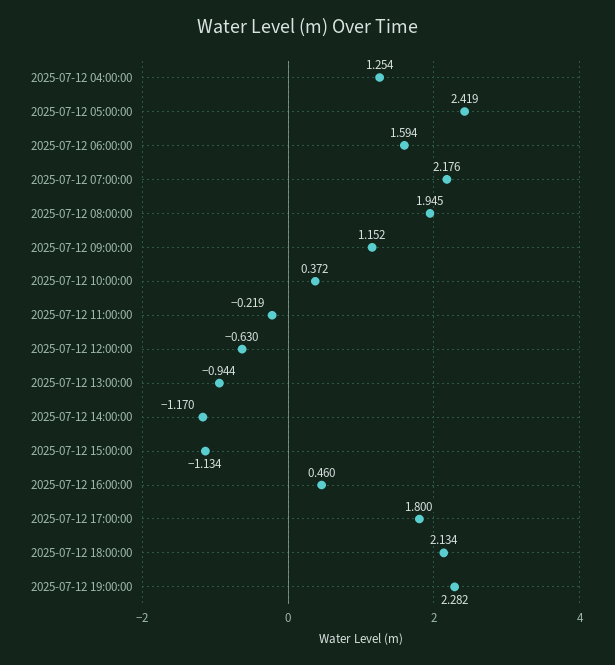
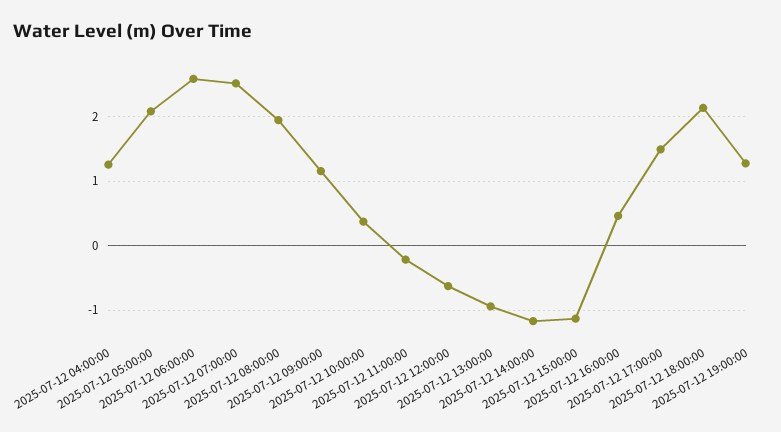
  {
    "2025-07-12 04:00:00": 1.254,
-   "2025-07-12 05:00:00": 2.419,
+   "2025-07-12 05:00:00": 2.1,
-   "2025-07-12 06:00:00": 1.594,
+   "2025-07-12 06:00:00": 2.6,
-   "2025-07-12 07:00:00": 2.176,
+   "2025-07-12 07:00:00": 2.5,
    "2025-07-12 08:00:00": 1.945,
    "2025-07-12 09:00:00": 1.152,
    "2025-07-12 10:00:00": 0.372,
    "2025-07-12 11:00:00": -0.219,
    "2025-07-12 12:00:00": -0.63,
    "2025-07-12 13:00:00": -0.944,
    "2025-07-12 14:00:00": -1.17,
    "2025-07-12 15:00:00": -1.134,
    "2025-07-12 16:00:00": 0.46,
-   "2025-07-12 17:00:00": 1.8,
+   "2025-07-12 17:00:00": 1.5,
    "2025-07-12 18:00:00": 2.134,
-   "2025-07-12 19:00:00": 2.282
+   "2025-07-12 19:00:00": 1.3
  }

